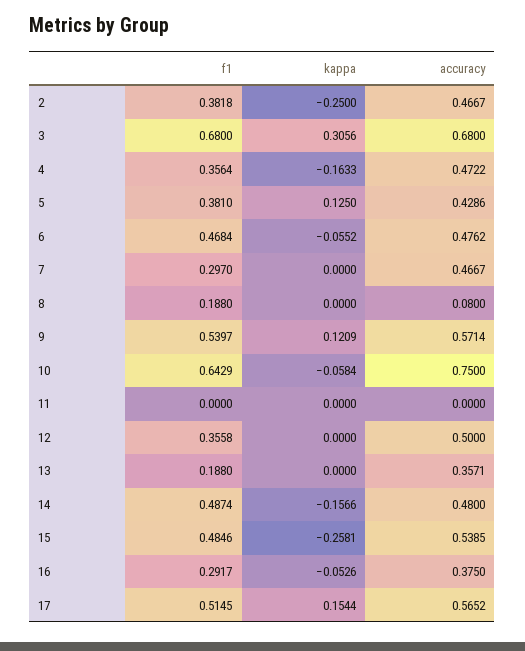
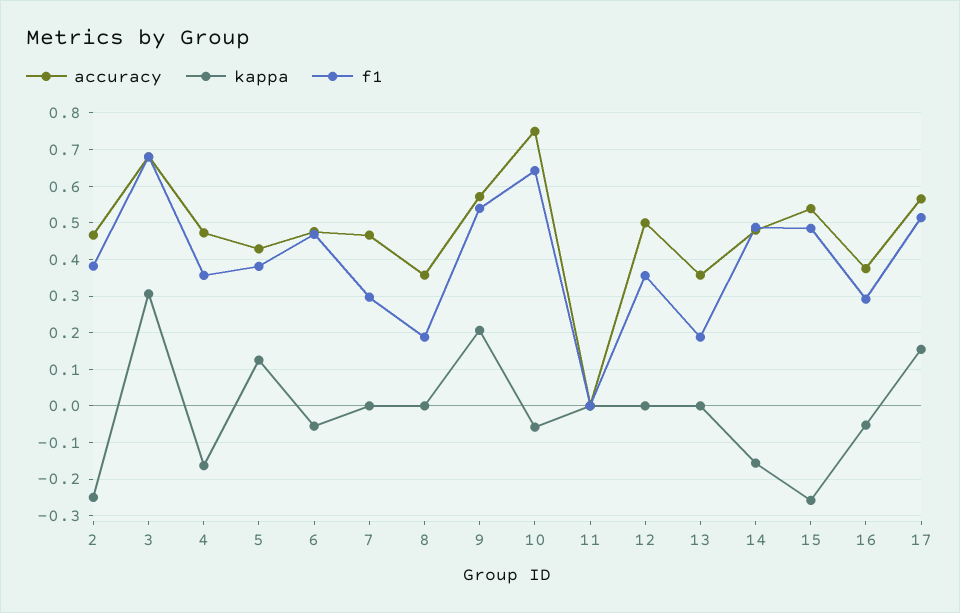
  {
    "f1": {
      "2": 0.3818,
      "3": 0.68,
      "4": 0.3564,
      "5": 0.381,
      "6": 0.4684,
      "7": 0.297,
      "8": 0.188,
      "9": 0.5397,
      "10": 0.6429,
      "11": 0,
      "12": 0.3558,
      "13": 0.188,
      "14": 0.4874,
      "15": 0.4846,
      "16": 0.2917,
      "17": 0.5145
    },
    "kappa": {
      "2": -0.25,
      "3": 0.3056,
      "4": -0.1633,
      "5": 0.125,
      "6": -0.0552,
      "7": 0,
      "8": 0,
-     "9": 0.1209,
+     "9": 0.2,
      "10": -0.0584,
      "11": 0,
      "12": 0,
      "13": 0,
      "14": -0.1566,
      "15": -0.2581,
      "16": -0.0526,
      "17": 0.1544
    },
    "accuracy": {
      "2": 0.4667,
      "3": 0.68,
      "4": 0.4722,
      "5": 0.4286,
      "6": 0.4762,
      "7": 0.4667,
-     "8": 0.08,
+     "8": 0.36,
      "9": 0.5714,
      "10": 0.75,
      "11": 0,
      "12": 0.5,
      "13": 0.3571,
      "14": 0.48,
      "15": 0.5385,
      "16": 0.375,
      "17": 0.5652
    }
  }

